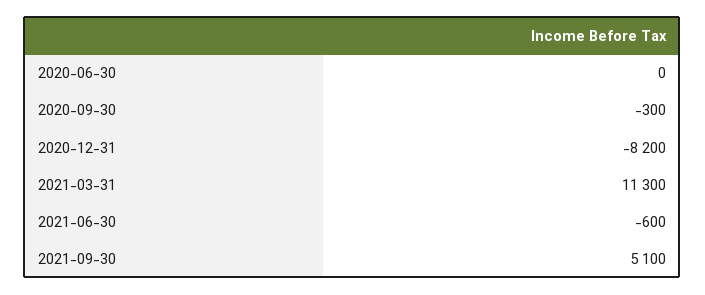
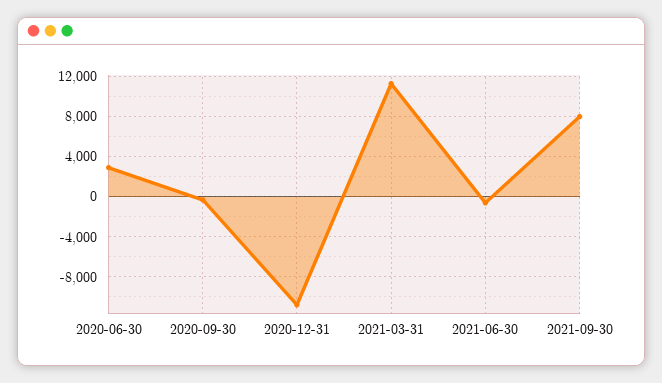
  {
-   "2020-06-30": 0,
+   "2020-06-30": 3000,
    "2020-09-30": -300,
-   "2020-12-31": -8200,
+   "2020-12-31": -11000,
    "2021-03-31": 11300,
    "2021-06-30": -600,
-   "2021-09-30": 5100
+   "2021-09-30": 8000
  }

